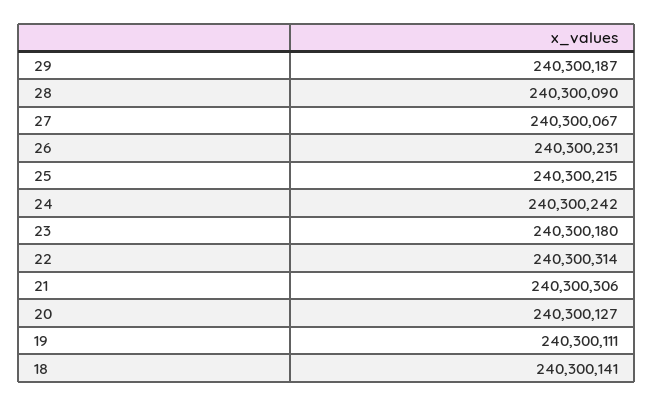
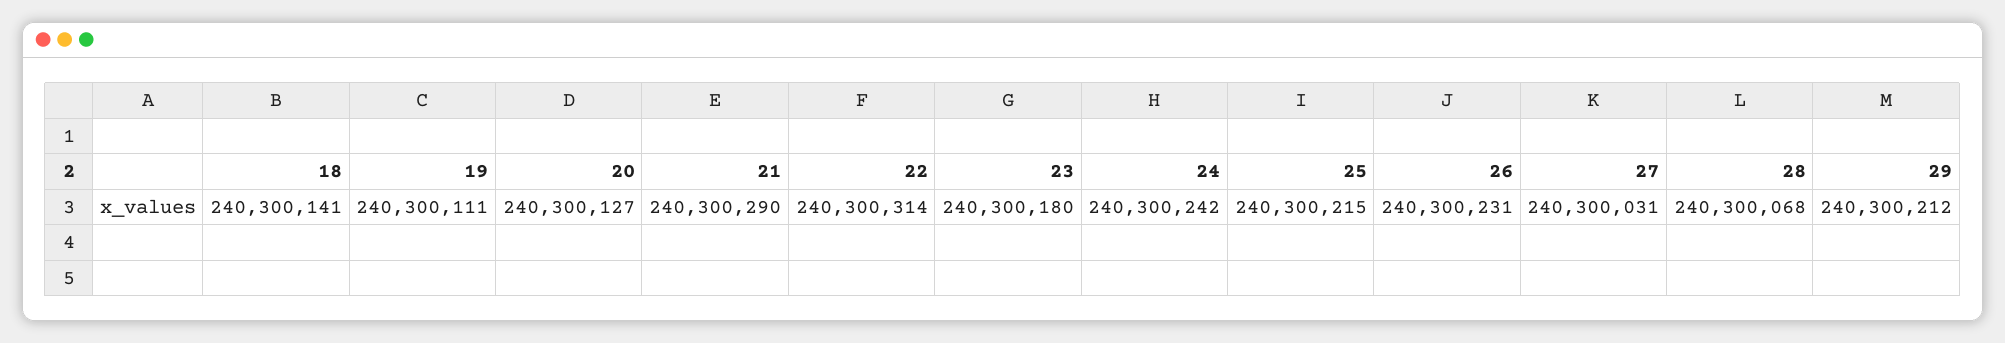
  {
-   "29": 240300187,
+   "29": 240300212,
-   "28": 240300090,
+   "28": 240300068,
-   "27": 240300067,
+   "27": 240300031,
    "26": 240300231,
    "25": 240300215,
    "24": 240300242,
    "23": 240300180,
    "22": 240300314,
-   "21": 240300306,
+   "21": 240300290,
    "20": 240300127,
    "19": 240300111,
    "18": 240300141
  }

